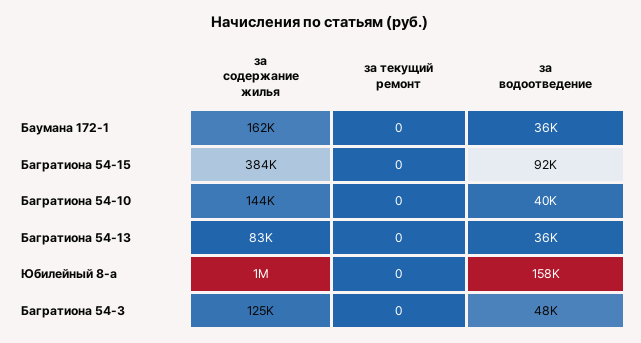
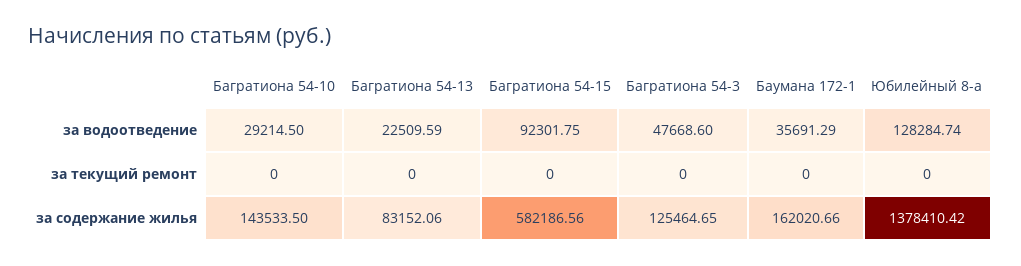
  {
    "за содержание жилья": {
      "Баумана 172-1": 162020.66,
-     "Багратиона 54-15": 384000,
+     "Багратиона 54-15": 582186.56,
      "Багратиона 54-10": 143533.5,
      "Багратиона 54-13": 83152.06,
-     "Юбилейный 8-а": 1000000,
+     "Юбилейный 8-а": 1378410.42,
      "Багратиона 54-3": 125464.65
    },
    "за текущий ремонт": {
      "Баумана 172-1": 0,
      "Багратиона 54-15": 0,
      "Багратиона 54-10": 0,
      "Багратиона 54-13": 0,
      "Юбилейный 8-а": 0,
      "Багратиона 54-3": 0
    },
    "за водоотведение": {
      "Баумана 172-1": 35691.29,
      "Багратиона 54-15": 92301.75,
-     "Багратиона 54-10": 40000,
+     "Багратиона 54-10": 29214.5,
-     "Багратиона 54-13": 36000,
+     "Багратиона 54-13": 22509.59,
-     "Юбилейный 8-а": 158000,
+     "Юбилейный 8-а": 128284.74,
      "Багратиона 54-3": 47668.6
    }
  }

